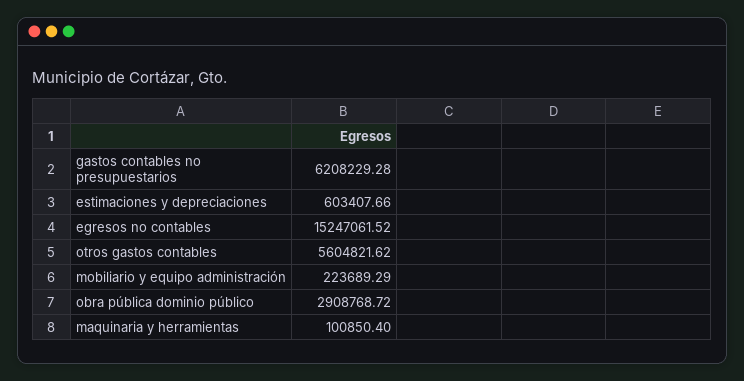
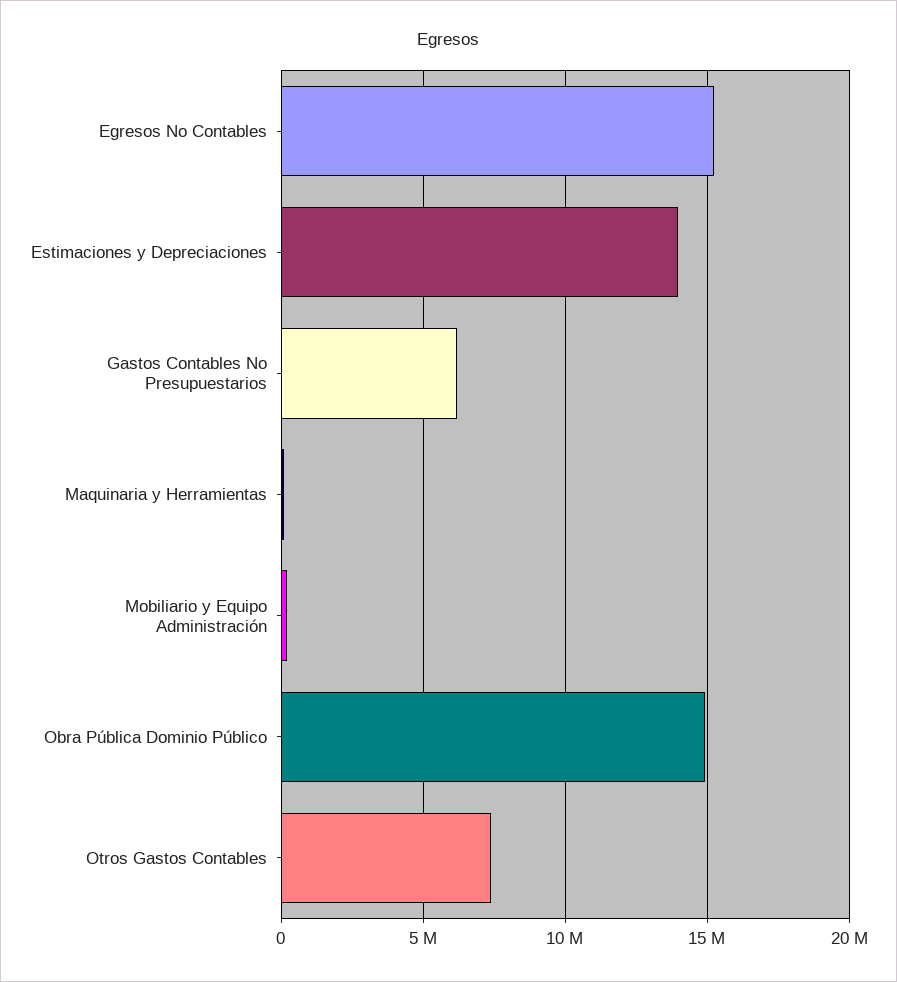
  {
    "gastos contables no presupuestarios": 6208229.28,
-   "estimaciones y depreciaciones": 603407.66,
+   "estimaciones y depreciaciones": 14000000,
    "egresos no contables": 15247061.52,
-   "otros gastos contables": 5604821.62,
+   "otros gastos contables": 7500000,
    "mobiliario y equipo administración": 223689.29,
-   "obra pública dominio público": 2908768.72,
+   "obra pública dominio público": 15000000,
    "maquinaria y herramientas": 100850.4
  }

